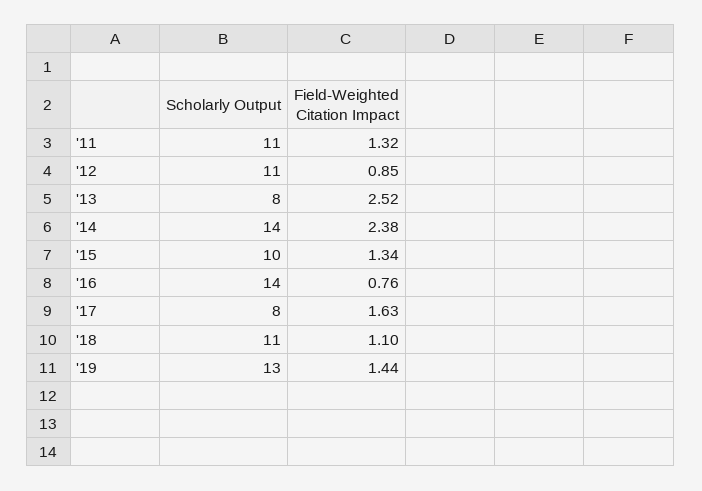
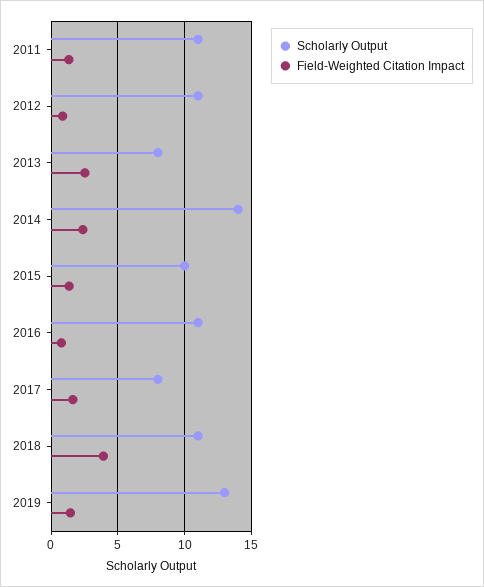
  {
    "Scholarly Output": {
      "'11": 11,
      "'12": 11,
      "'13": 8,
      "'14": 14,
      "'15": 10,
-     "'16": 14,
+     "'16": 11,
      "'17": 8,
      "'18": 11,
      "'19": 13
    },
    "Field-Weighted Citation Impact": {
      "'11": 1.32,
      "'12": 0.85,
      "'13": 2.52,
      "'14": 2.38,
      "'15": 1.34,
      "'16": 0.76,
      "'17": 1.63,
-     "'18": 1.1,
+     "'18": 4,
      "'19": 1.44
    }
  }

